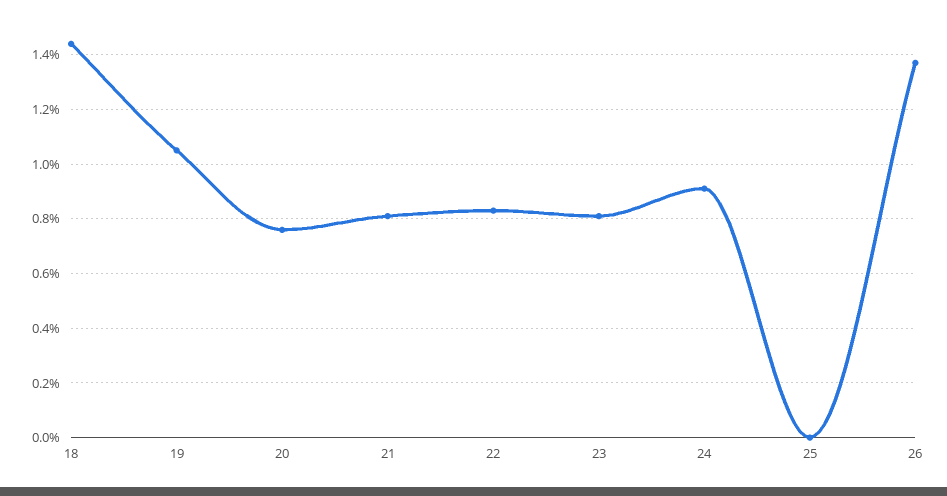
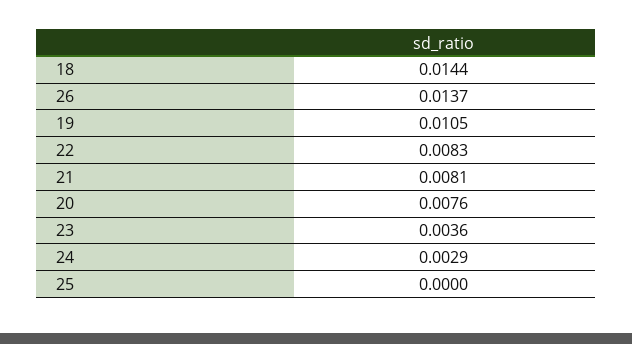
  {
    "18": 0.0144,
    "19": 0.0105,
    "20": 0.0076,
    "21": 0.0081,
    "22": 0.0083,
-   "23": 0.008,
+   "23": 0.0036,
-   "24": 0.009,
+   "24": 0.0029,
    "25": 0,
    "26": 0.0137
  }

